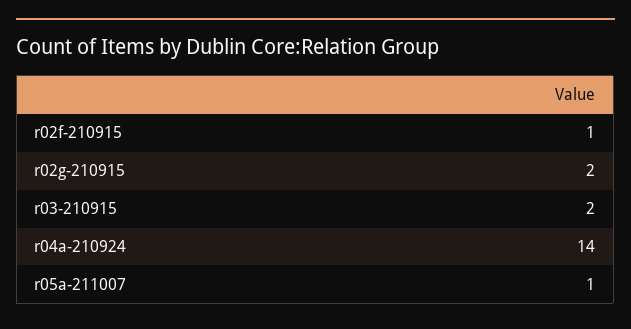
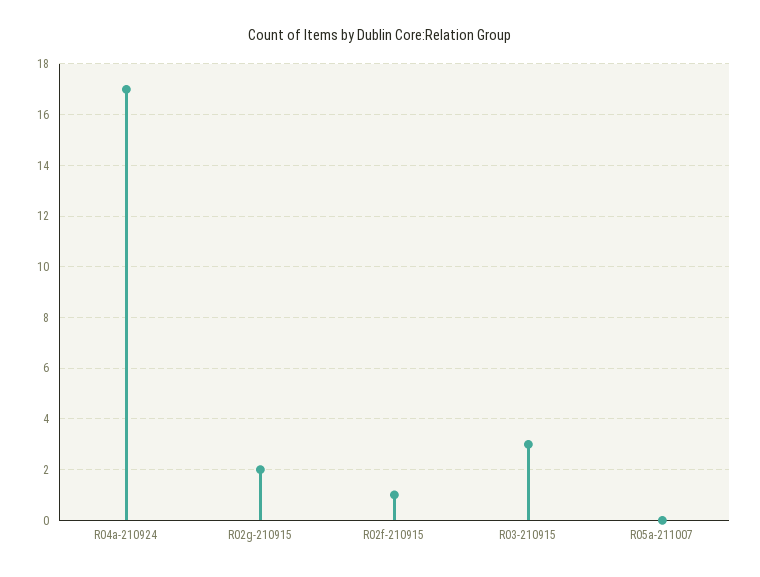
  {
    "r02f-210915": 1,
    "r02g-210915": 2,
-   "r03-210915": 2,
+   "r03-210915": 3,
-   "r04a-210924": 14,
+   "r04a-210924": 17,
-   "r05a-211007": 1
+   "r05a-211007": 0
  }

